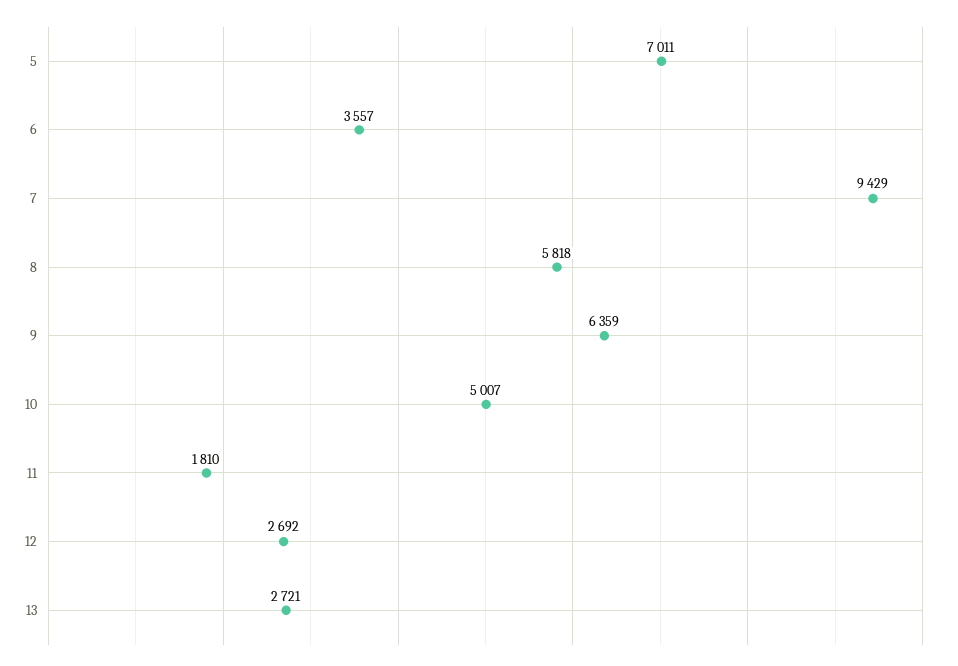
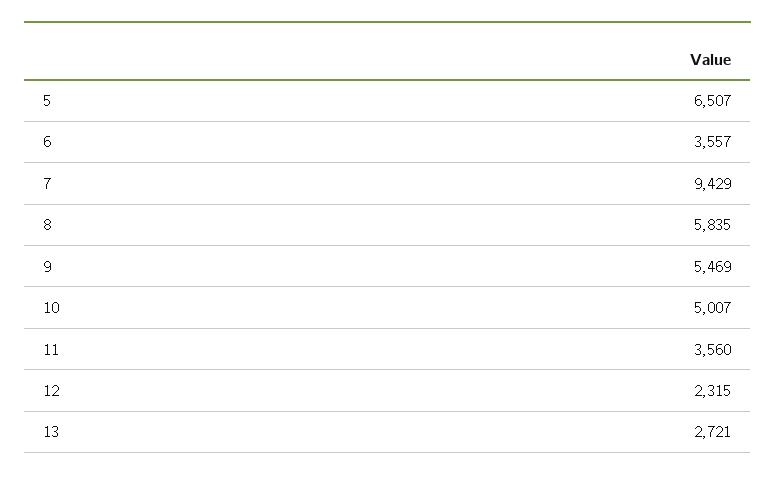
  {
-   "5": 7011,
+   "5": 6507,
    "6": 3557,
    "7": 9429,
-   "8": 5818,
+   "8": 5835,
-   "9": 6359,
+   "9": 5469,
    "10": 5007,
-   "11": 1810,
+   "11": 3560,
-   "12": 2692,
+   "12": 2315,
    "13": 2721
  }

